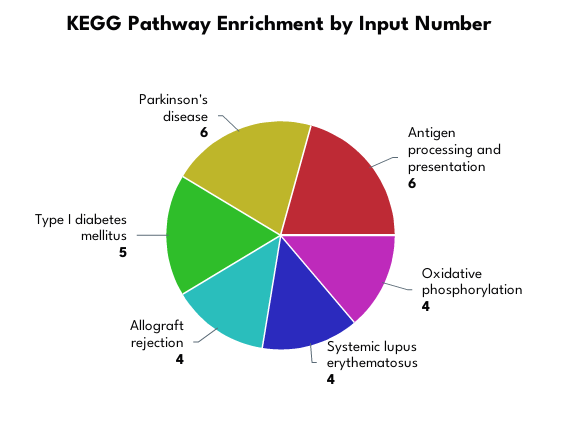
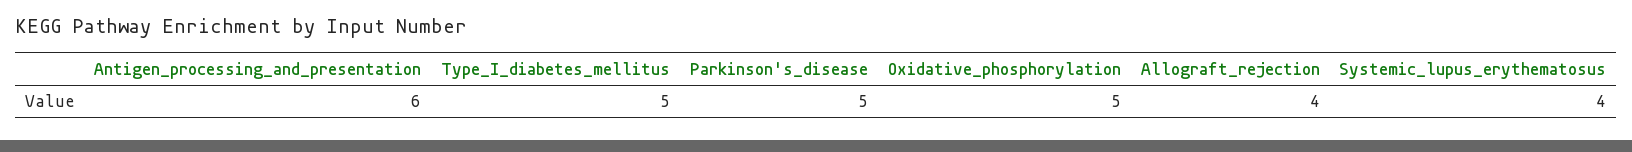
  {
    "Antigen processing and presentation": 6,
-   "Oxidative phosphorylation": 4,
+   "Oxidative phosphorylation": 5,
    "Systemic lupus erythematosus": 4,
    "Allograft rejection": 4,
    "Type I diabetes mellitus": 5,
-   "Parkinson's disease": 6
+   "Parkinson's disease": 5
  }

